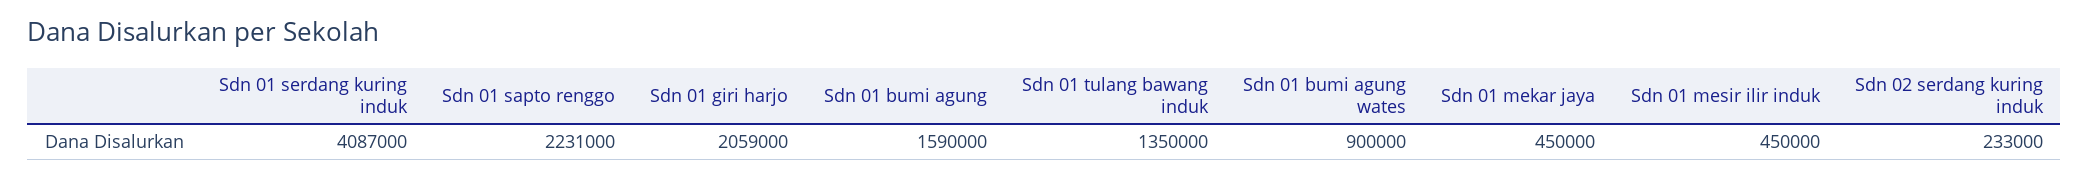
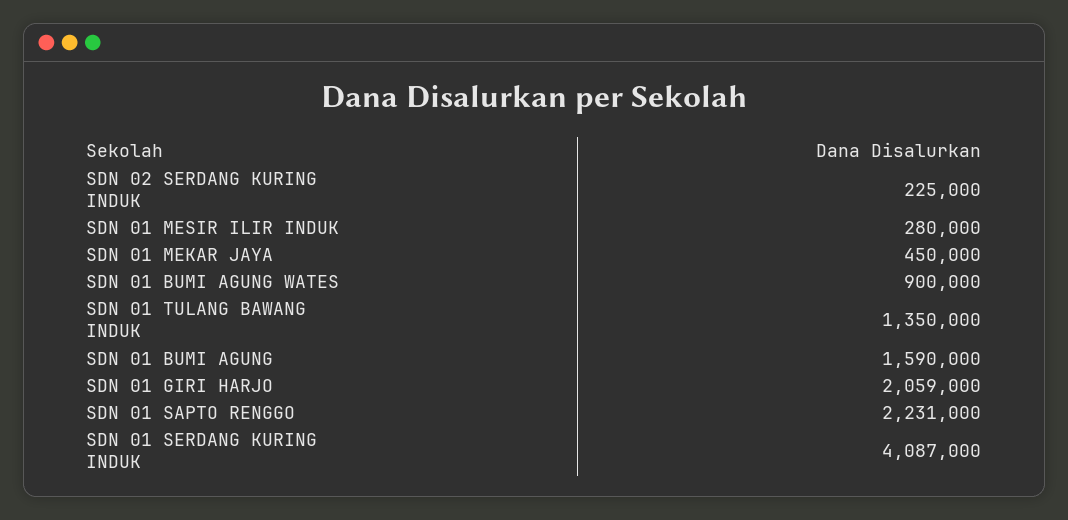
  {
    "Sdn 01 serdang kuring induk": 4087000,
    "Sdn 01 sapto renggo": 2231000,
    "Sdn 01 giri harjo": 2059000,
    "Sdn 01 bumi agung": 1590000,
    "Sdn 01 tulang bawang induk": 1350000,
    "Sdn 01 bumi agung wates": 900000,
    "Sdn 01 mekar jaya": 450000,
-   "Sdn 01 mesir ilir induk": 450000,
+   "Sdn 01 mesir ilir induk": 280000,
-   "Sdn 02 serdang kuring induk": 233000
+   "Sdn 02 serdang kuring induk": 225000
  }

